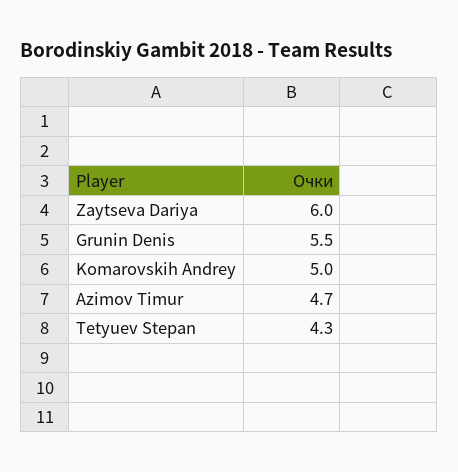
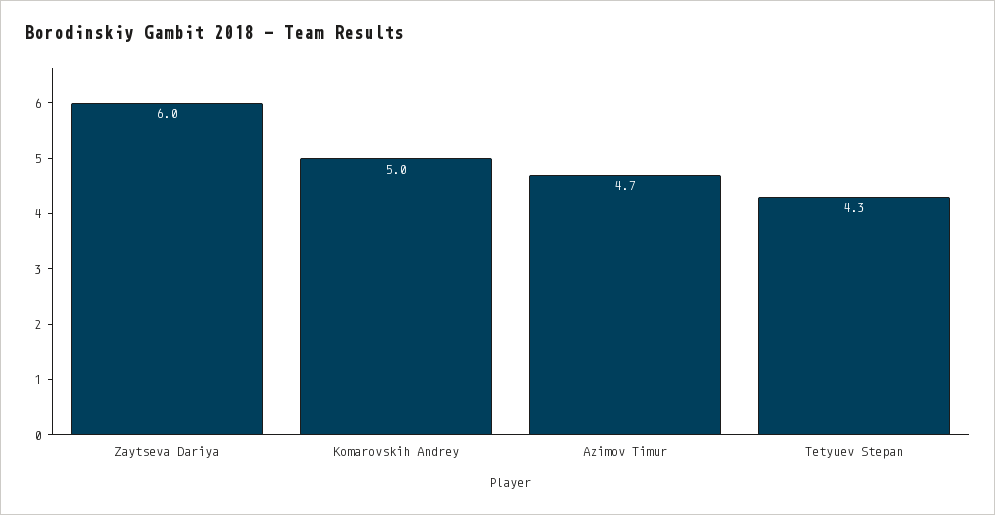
  {
    "Zaytseva Dariya": 6,
-   "Grunin Denis": 5.5,
    "Komarovskih Andrey": 5,
    "Azimov Timur": 4.7,
    "Tetyuev Stepan": 4.3
  }

